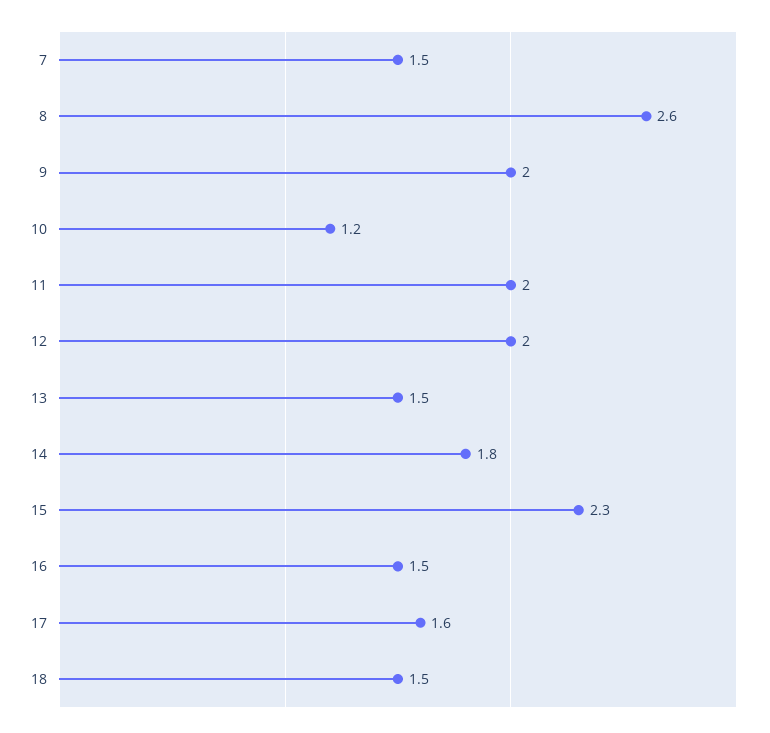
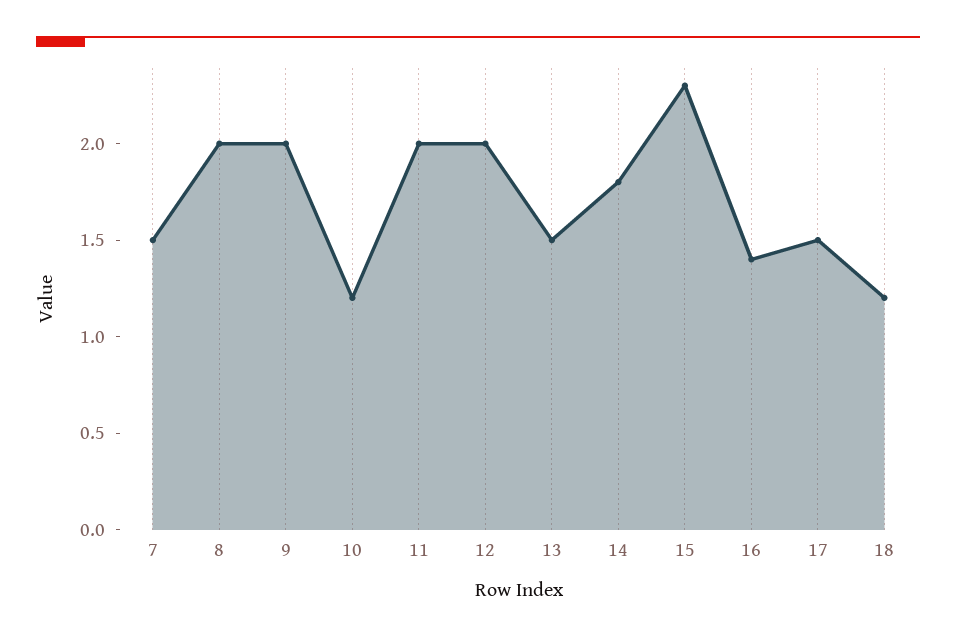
  {
    "7": 1.5,
-   "8": 2.6,
+   "8": 2,
    "9": 2,
    "10": 1.2,
    "11": 2,
    "12": 2,
    "13": 1.5,
    "14": 1.8,
    "15": 2.3,
-   "16": 1.5,
+   "16": 1.4,
-   "17": 1.6,
+   "17": 1.5,
-   "18": 1.5
+   "18": 1.2
  }

